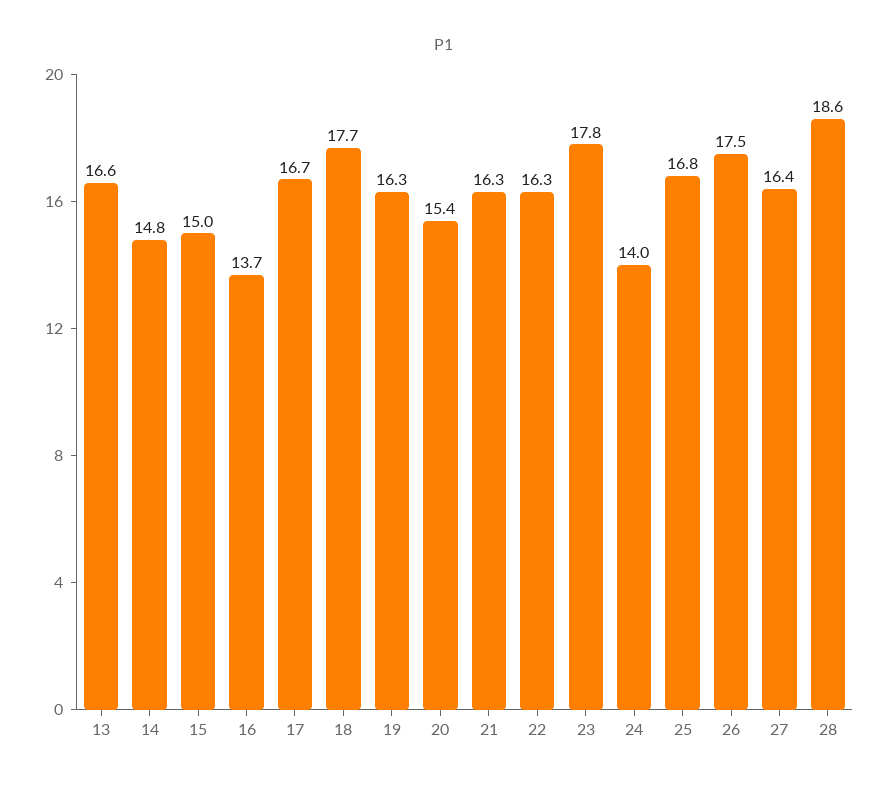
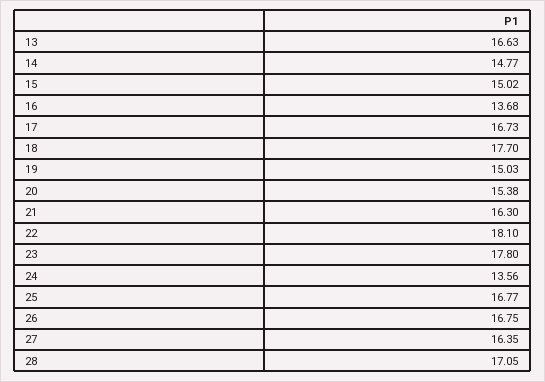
  {
    "13": 16.63,
    "14": 14.77,
    "15": 15.02,
    "16": 13.68,
    "17": 16.73,
    "18": 17.7,
-   "19": 16.3,
+   "19": 15.03,
    "20": 15.38,
    "21": 16.3,
-   "22": 16.3,
+   "22": 18.1,
    "23": 17.8,
-   "24": 14,
+   "24": 13.56,
    "25": 16.77,
-   "26": 17.5,
+   "26": 16.75,
    "27": 16.35,
-   "28": 18.6
+   "28": 17.05
  }

